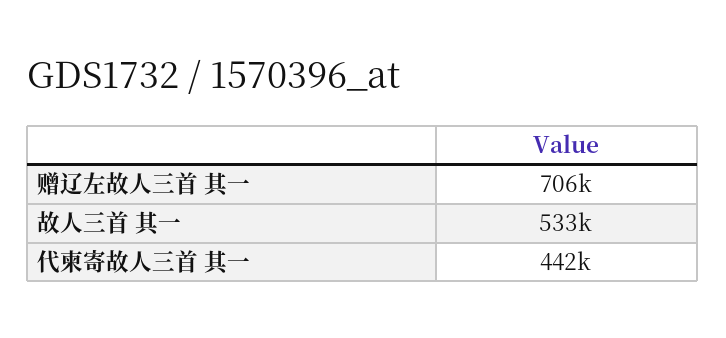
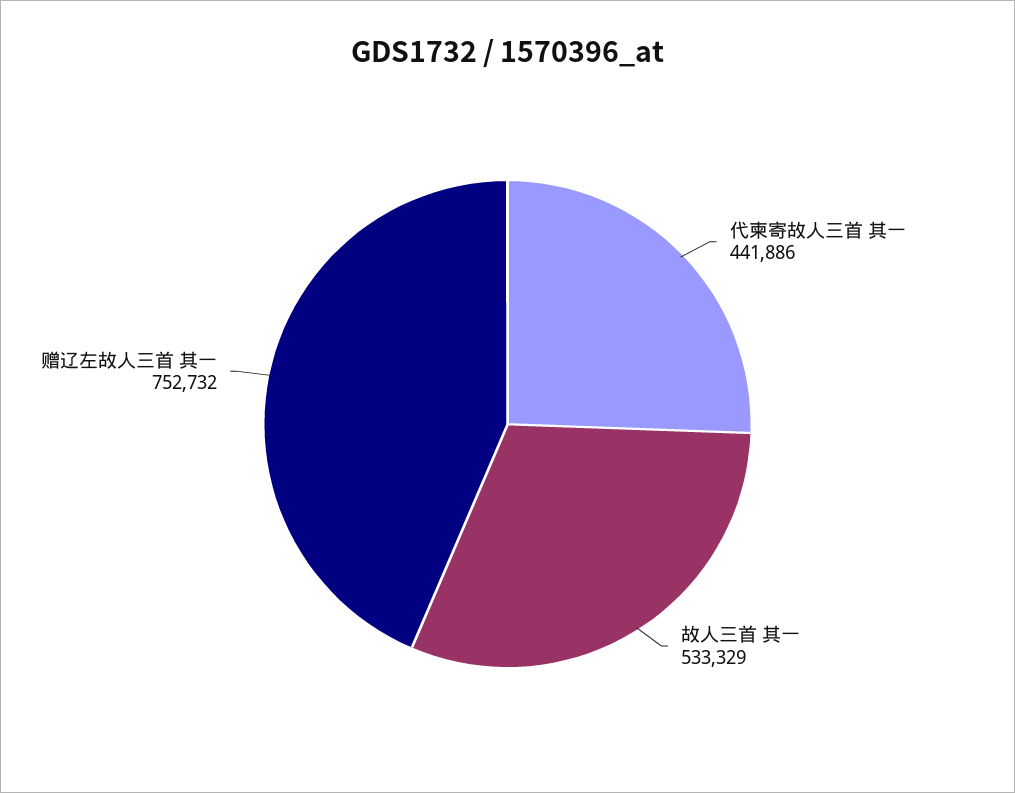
  {
-   "赠辽左故人三首 其一": 706000,
+   "赠辽左故人三首 其一": 752732,
    "故人三首 其一": 533329,
    "代柬寄故人三首 其一": 441886
  }

